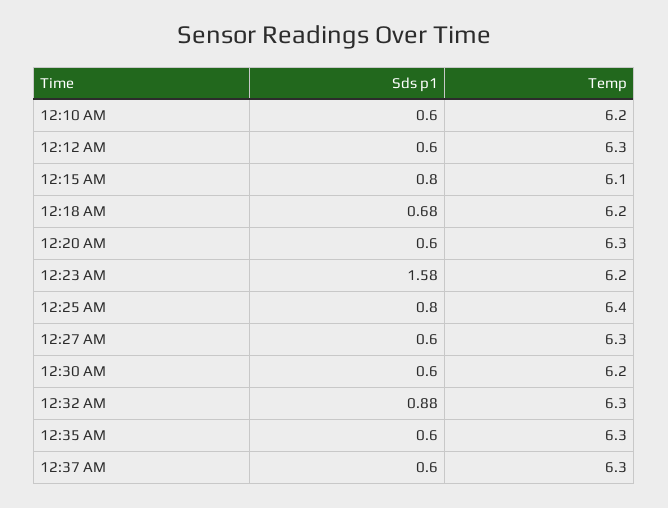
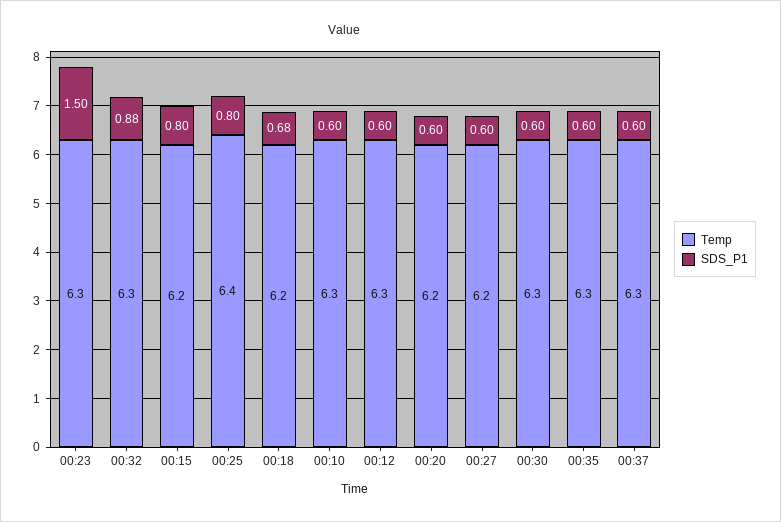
  {
    "Sds p1": {
      "12:10 AM": 0.6,
      "12:12 AM": 0.6,
      "12:15 AM": 0.8,
      "12:18 AM": 0.68,
      "12:20 AM": 0.6,
-     "12:23 AM": 1.58,
+     "12:23 AM": 1.5,
      "12:25 AM": 0.8,
      "12:27 AM": 0.6,
      "12:30 AM": 0.6,
      "12:32 AM": 0.88,
      "12:35 AM": 0.6,
      "12:37 AM": 0.6
    },
    "Temp": {
-     "12:10 AM": 6.2,
+     "12:10 AM": 6.3,
      "12:12 AM": 6.3,
-     "12:15 AM": 6.1,
+     "12:15 AM": 6.2,
      "12:18 AM": 6.2,
-     "12:20 AM": 6.3,
+     "12:20 AM": 6.2,
-     "12:23 AM": 6.2,
+     "12:23 AM": 6.3,
      "12:25 AM": 6.4,
-     "12:27 AM": 6.3,
+     "12:27 AM": 6.2,
-     "12:30 AM": 6.2,
+     "12:30 AM": 6.3,
      "12:32 AM": 6.3,
      "12:35 AM": 6.3,
      "12:37 AM": 6.3
    }
  }

